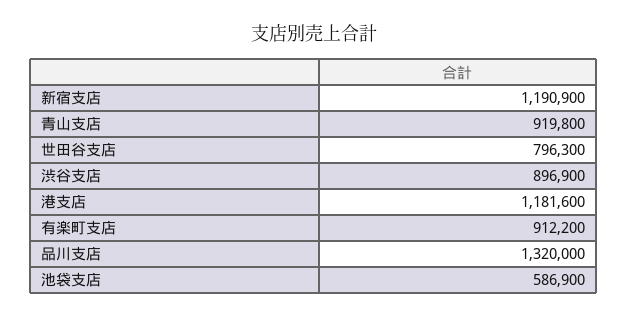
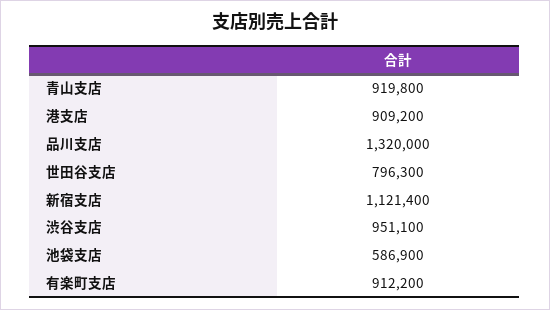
  {
-   "新宿支店": 1190900,
+   "新宿支店": 1121400,
    "青山支店": 919800,
    "世田谷支店": 796300,
-   "渋谷支店": 896900,
+   "渋谷支店": 951100,
-   "港支店": 1181600,
+   "港支店": 909200,
    "有楽町支店": 912200,
    "品川支店": 1320000,
    "池袋支店": 586900
  }

